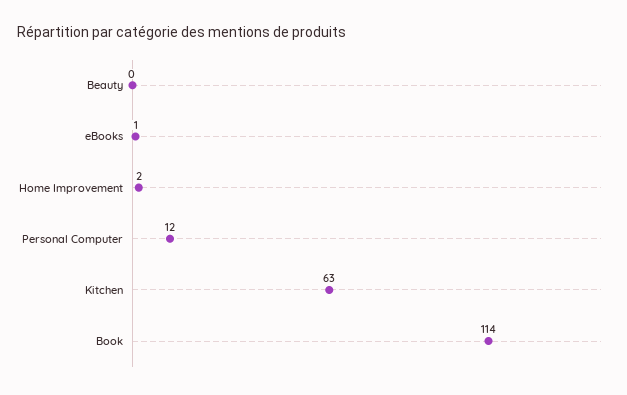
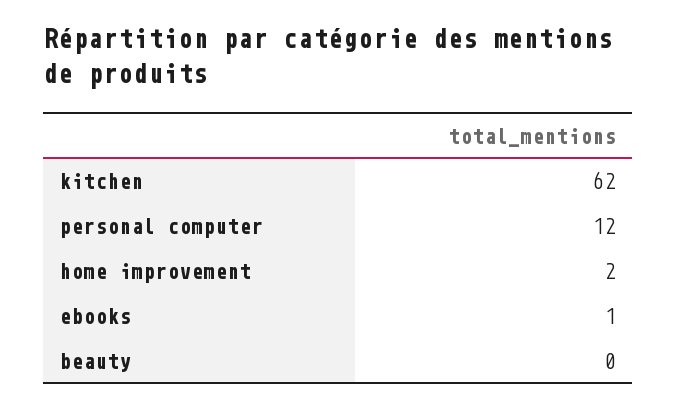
  {
    "Beauty": 0,
    "eBooks": 1,
    "Home Improvement": 2,
    "Personal Computer": 12,
-   "Kitchen": 63,
+   "Kitchen": 62
-   "Book": 114
  }

